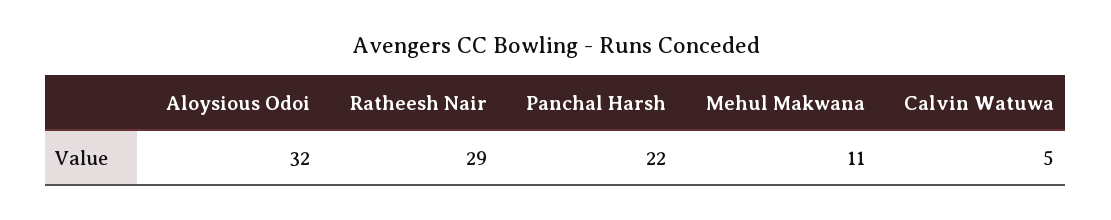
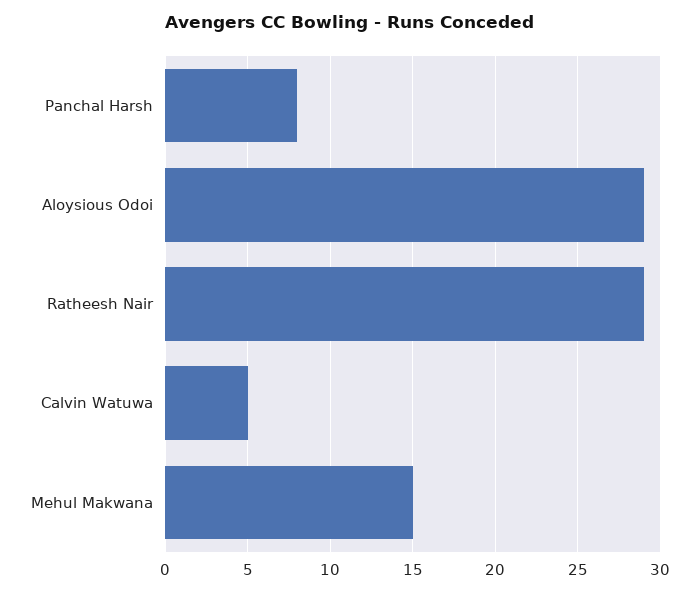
  {
-   "Aloysious Odoi": 32,
+   "Aloysious Odoi": 29,
    "Ratheesh Nair": 29,
-   "Panchal Harsh": 22,
+   "Panchal Harsh": 8,
-   "Mehul Makwana": 11,
+   "Mehul Makwana": 15,
    "Calvin Watuwa": 5
  }

